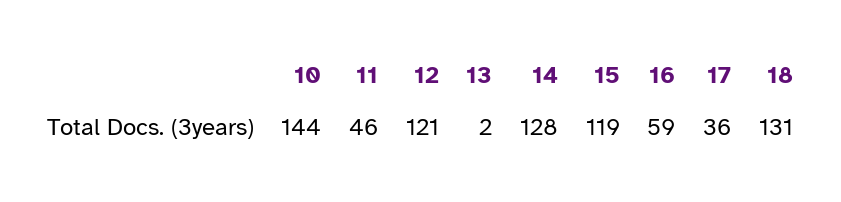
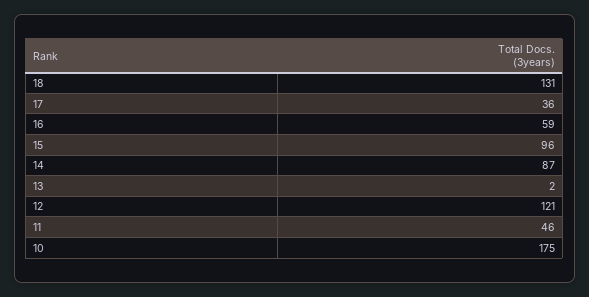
  {
-   "10": 144,
+   "10": 175,
    "11": 46,
    "12": 121,
    "13": 2,
-   "14": 128,
+   "14": 87,
-   "15": 119,
+   "15": 96,
    "16": 59,
    "17": 36,
    "18": 131
  }

